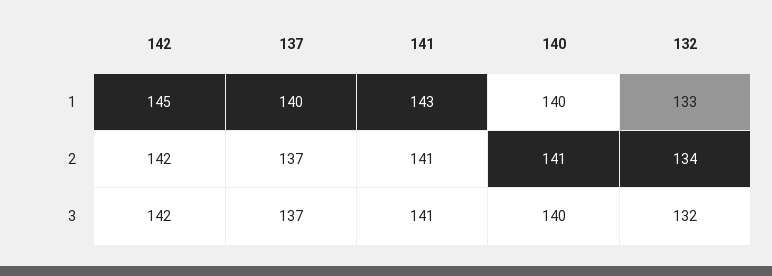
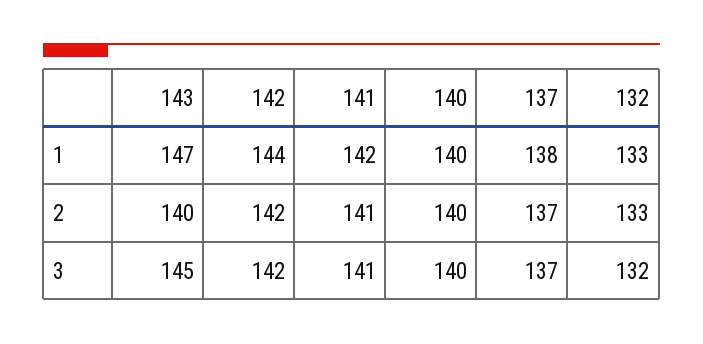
  {
    "142": {
-     "1": 145,
+     "1": 144,
      "2": 142,
      "3": 142
    },
    "137": {
-     "1": 140,
+     "1": 138,
      "2": 137,
      "3": 137
    },
    "141": {
-     "1": 143,
+     "1": 142,
      "2": 141,
      "3": 141
    },
    "140": {
      "1": 140,
-     "2": 141,
+     "2": 140,
      "3": 140
    },
    "132": {
      "1": 133,
-     "2": 134,
+     "2": 133,
      "3": 132
-   }
+   },
+   "143": {
+     "1": 147,
+     "2": 140,
+     "3": 145
+   }
  }

